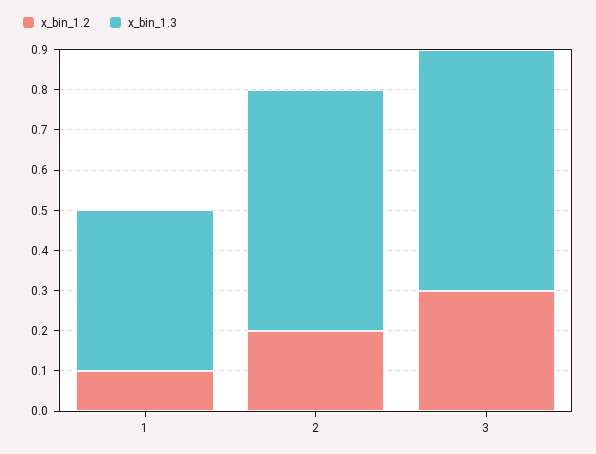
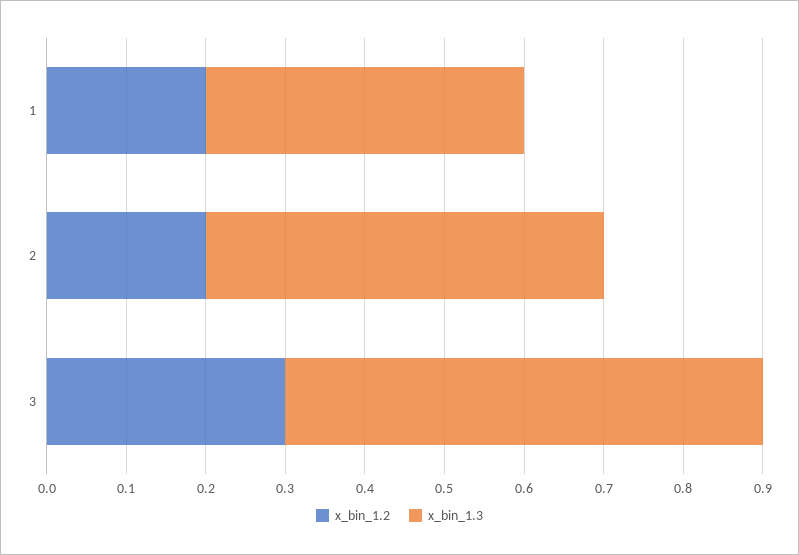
  {
    "x_bin_1.2": {
-     "1": 0.1,
+     "1": 0.2,
      "2": 0.2,
      "3": 0.3
    },
    "x_bin_1.3": {
      "1": 0.4,
-     "2": 0.6,
+     "2": 0.5,
      "3": 0.6
    }
  }

